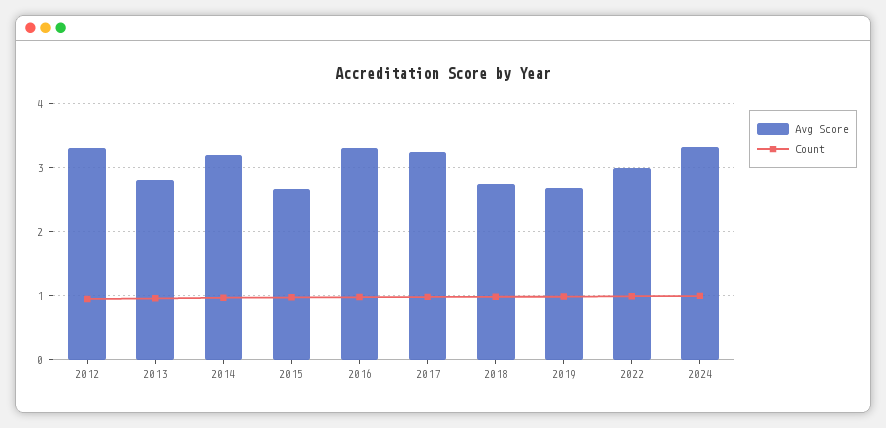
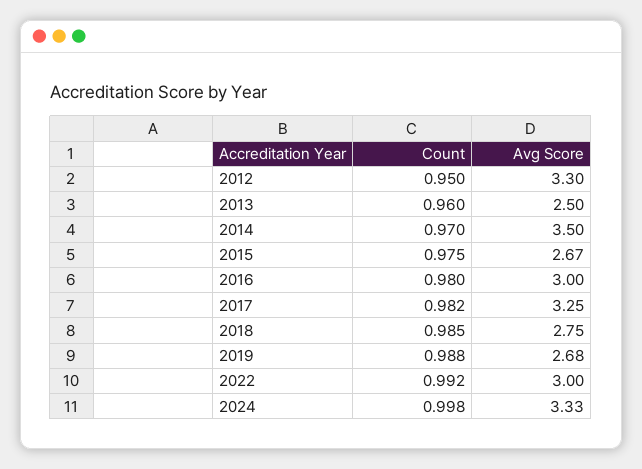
  {
    "Avg Score": {
      "2012": 3.3,
-     "2013": 2.8,
+     "2013": 2.5,
-     "2014": 3.2,
+     "2014": 3.5,
      "2015": 2.67,
-     "2016": 3.3,
+     "2016": 3,
      "2017": 3.25,
      "2018": 2.75,
      "2019": 2.68,
      "2022": 3,
      "2024": 3.33
    },
    "Count": {
      "2012": 0.95,
      "2013": 0.96,
      "2014": 0.97,
      "2015": 0.975,
      "2016": 0.98,
      "2017": 0.982,
      "2018": 0.985,
      "2019": 0.988,
      "2022": 0.992,
      "2024": 0.998
    }
  }

